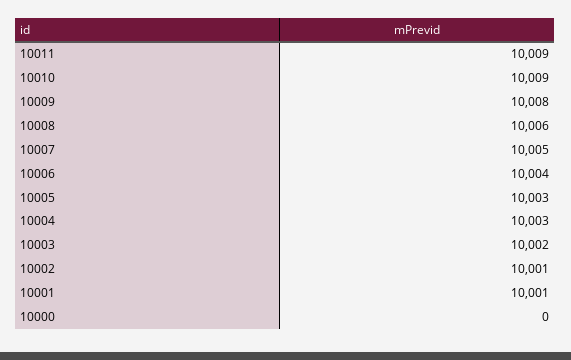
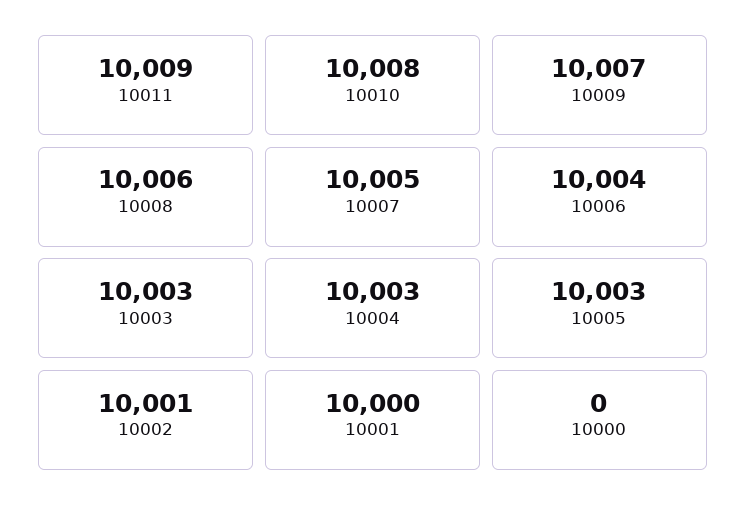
  {
    "10011": 10009,
-   "10010": 10009,
+   "10010": 10008,
-   "10009": 10008,
+   "10009": 10007,
    "10008": 10006,
    "10007": 10005,
    "10006": 10004,
    "10005": 10003,
    "10004": 10003,
-   "10003": 10002,
+   "10003": 10003,
    "10002": 10001,
-   "10001": 10001,
+   "10001": 10000,
    "10000": 0
  }

